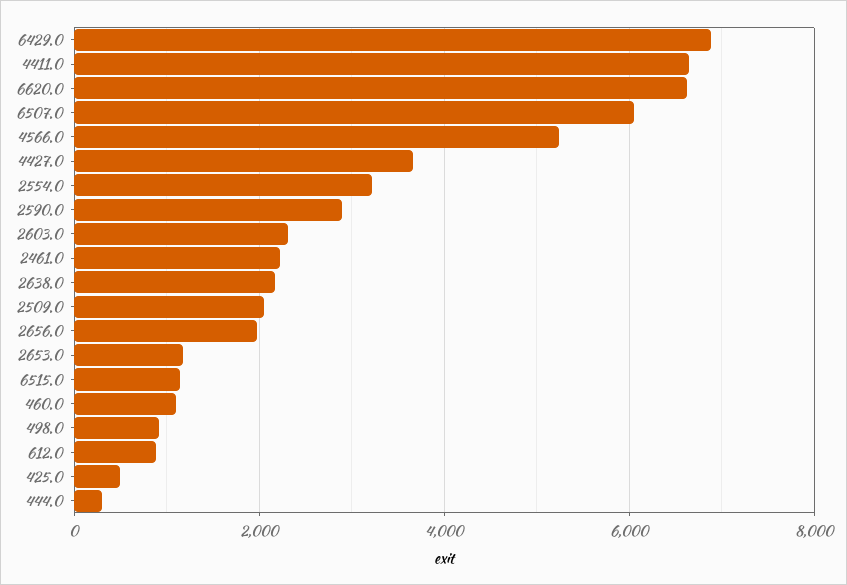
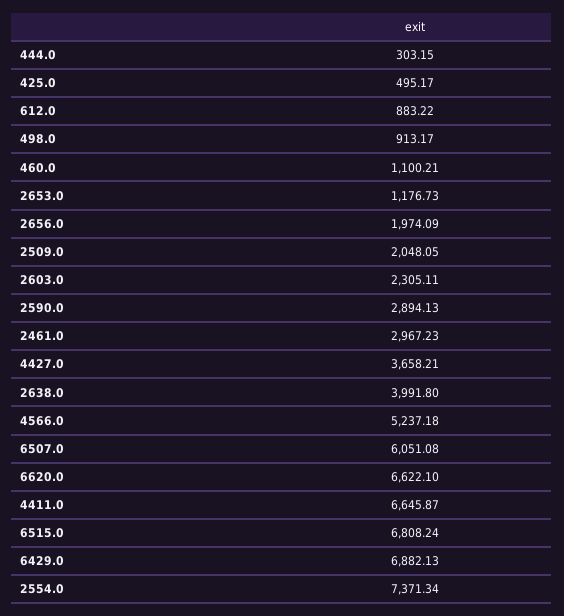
  {
    "6429.0": 6882.13,
    "4411.0": 6645.87,
    "6620.0": 6622.1,
    "6507.0": 6051.08,
    "4566.0": 5237.18,
    "4427.0": 3658.21,
-   "2554.0": 3200,
+   "2554.0": 7371.34,
    "2590.0": 2894.13,
    "2603.0": 2305.11,
-   "2461.0": 2200,
+   "2461.0": 2967.23,
-   "2638.0": 2200,
+   "2638.0": 3991.8,
    "2509.0": 2048.05,
    "2656.0": 1974.09,
    "2653.0": 1176.73,
-   "6515.0": 1200,
+   "6515.0": 6808.24,
    "460.0": 1100.21,
    "498.0": 913.17,
    "612.0": 883.22,
    "425.0": 495.17,
    "444.0": 303.15
  }

